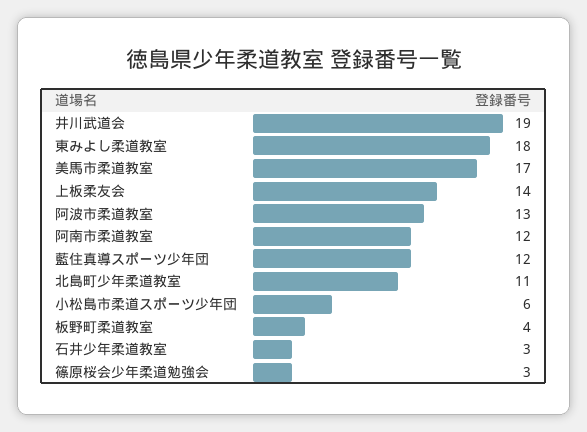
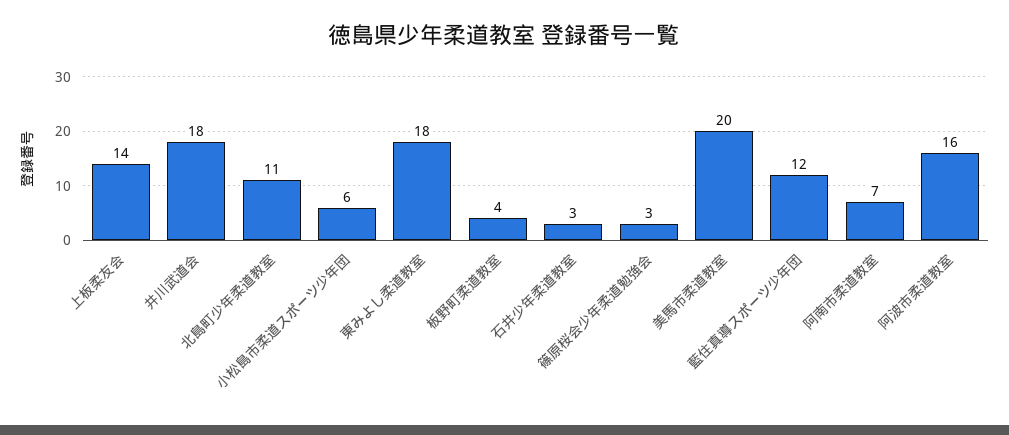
  {
-   "井川武道会": 19,
+   "井川武道会": 18,
    "東みよし柔道教室": 18,
-   "美馬市柔道教室": 17,
+   "美馬市柔道教室": 20,
    "上板柔友会": 14,
-   "阿波市柔道教室": 13,
+   "阿波市柔道教室": 16,
-   "阿南市柔道教室": 12,
+   "阿南市柔道教室": 7,
    "藍住真導スポーツ少年団": 12,
    "北島町少年柔道教室": 11,
    "小松島市柔道スポーツ少年団": 6,
    "板野町柔道教室": 4,
    "石井少年柔道教室": 3,
    "篠原桜会少年柔道勉強会": 3
  }

